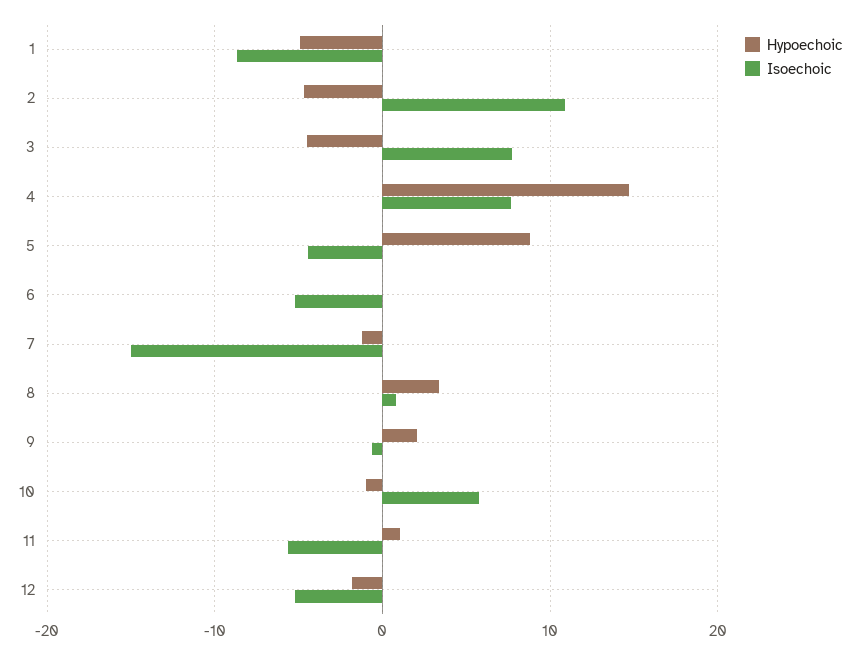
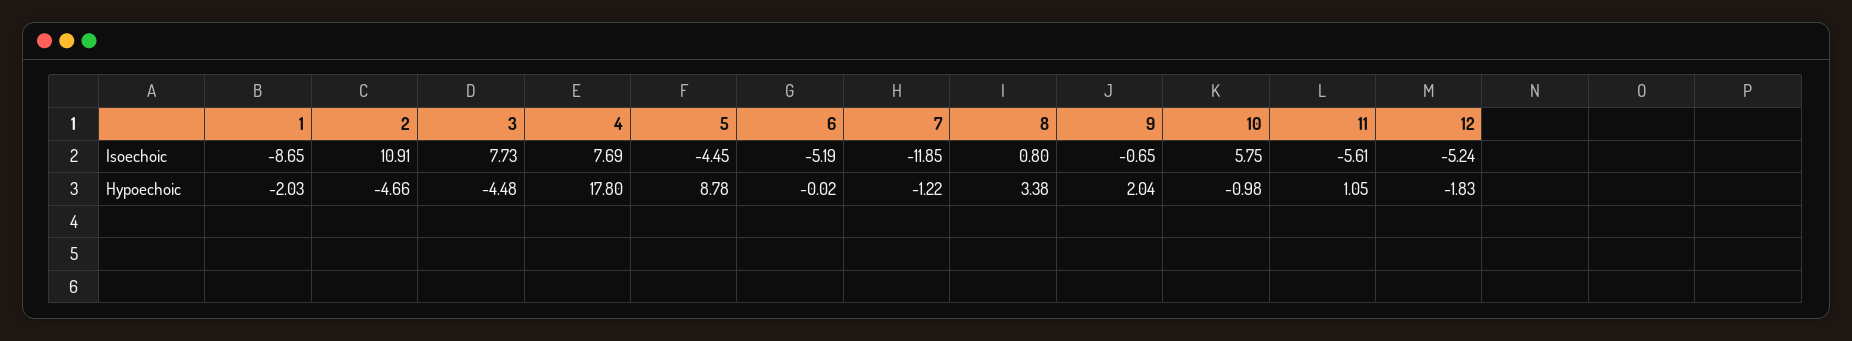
  {
    "Hypoechoic": {
-     "1": -5,
+     "1": -2.03,
      "2": -4.66,
      "3": -4.48,
-     "4": 15,
+     "4": 17.8,
      "5": 8.78,
      "6": -0.02,
      "7": -1.22,
      "8": 3.38,
      "9": 2.04,
      "10": -0.98,
      "11": 1.05,
      "12": -1.83
    },
    "Isoechoic": {
      "1": -8.65,
      "2": 10.91,
      "3": 7.73,
      "4": 7.69,
      "5": -4.45,
      "6": -5.19,
-     "7": -15,
+     "7": -11.85,
      "8": 0.8,
      "9": -0.65,
      "10": 5.75,
      "11": -5.61,
      "12": -5.24
    }
  }

